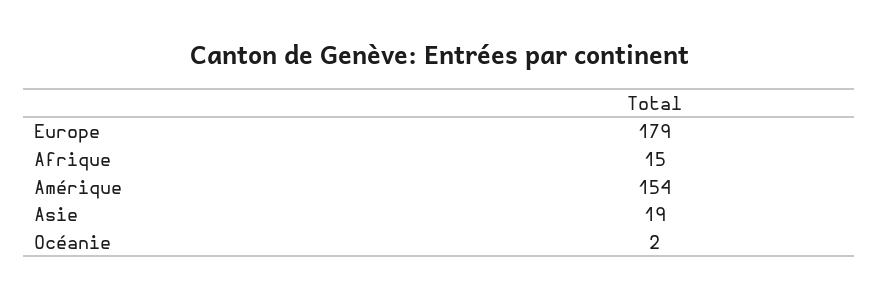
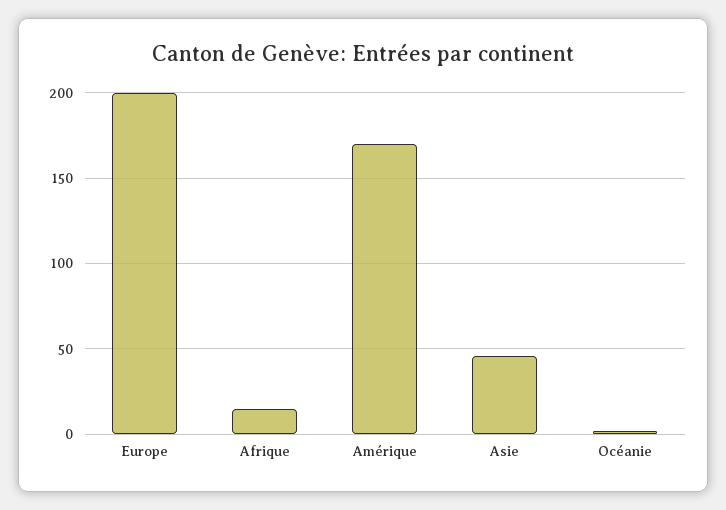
  {
-   "Europe": 179,
+   "Europe": 200,
    "Afrique": 15,
-   "Amérique": 154,
+   "Amérique": 170,
-   "Asie": 19,
+   "Asie": 45,
    "Océanie": 2
  }

